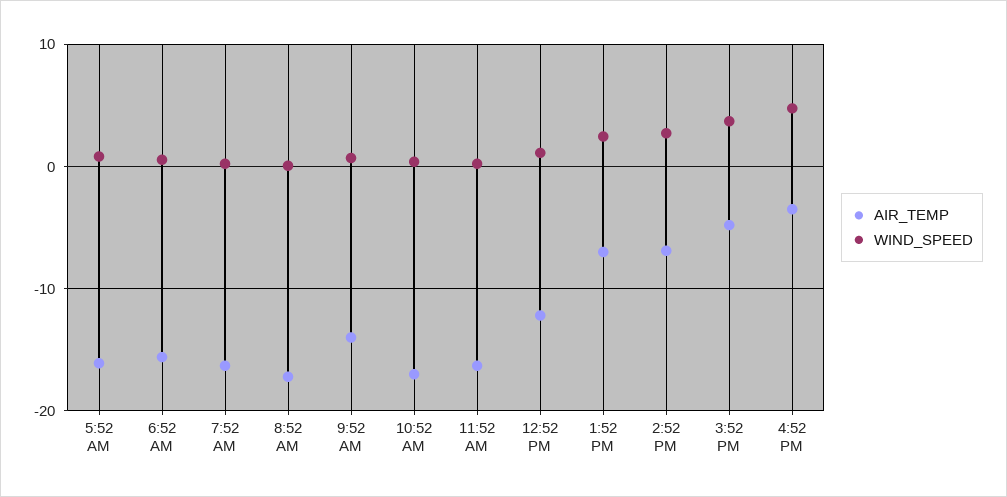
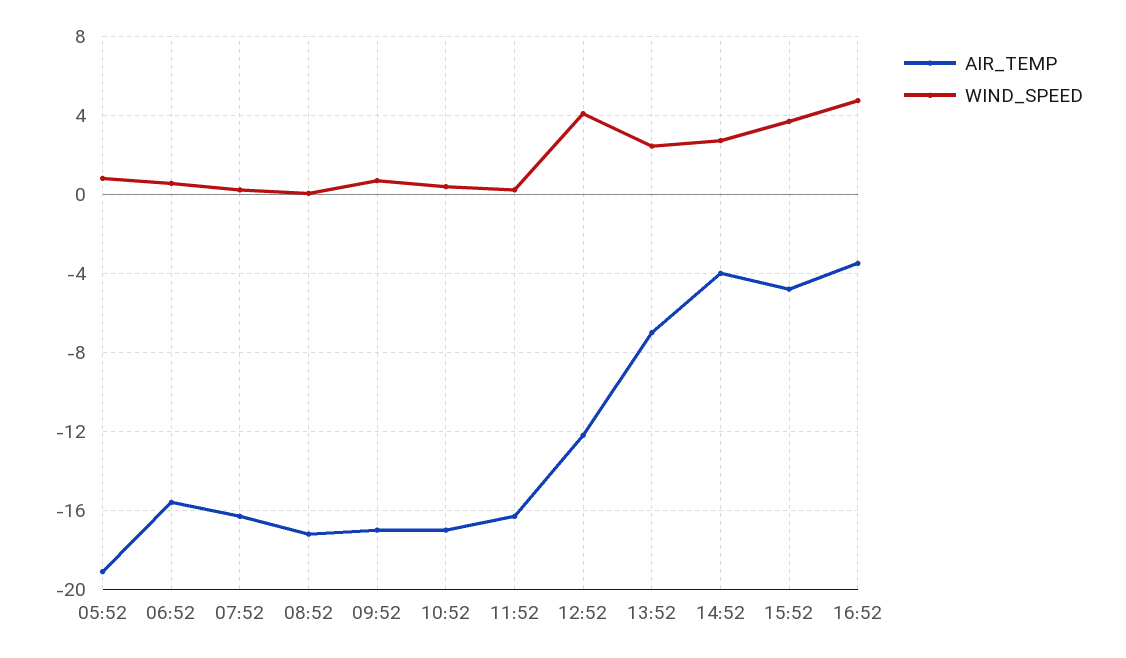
  {
    "AIR_TEMP": {
-     "5:52 AM": -16,
+     "5:52 AM": -19,
      "6:52 AM": -15.5,
      "7:52 AM": -16.5,
      "8:52 AM": -17,
-     "9:52 AM": -14,
+     "9:52 AM": -17,
      "10:52 AM": -17,
      "11:52 AM": -16.5,
      "12:52 PM": -12,
      "1:52 PM": -7,
-     "2:52 PM": -7,
+     "2:52 PM": -4,
      "3:52 PM": -5,
      "4:52 PM": -3.5
    },
    "WIND_SPEED": {
      "5:52 AM": 1,
      "6:52 AM": 0.5,
      "7:52 AM": 0,
      "8:52 AM": 0,
      "9:52 AM": 0.5,
      "10:52 AM": 0.5,
      "11:52 AM": 0,
-     "12:52 PM": 1,
+     "12:52 PM": 4,
      "1:52 PM": 2.5,
      "2:52 PM": 2.5,
      "3:52 PM": 3.5,
      "4:52 PM": 5
    }
  }

